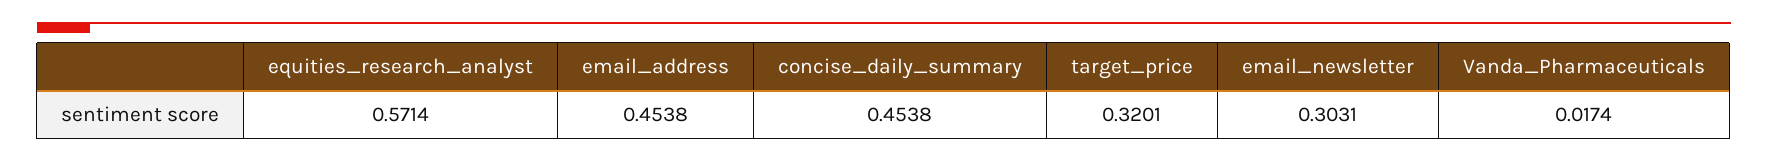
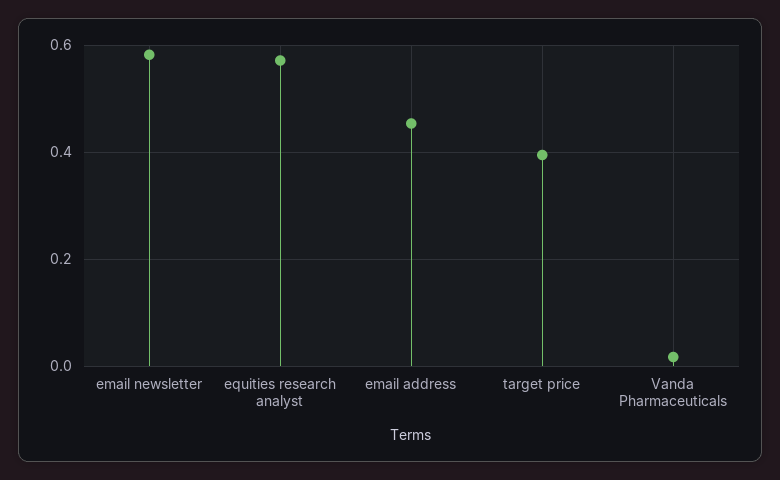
  {
    "equities_research_analyst": 0.5714,
    "email_address": 0.4538,
-   "concise_daily_summary": 0.4538,
-   "target_price": 0.3201,
+   "target_price": 0.4,
-   "email_newsletter": 0.3031,
+   "email_newsletter": 0.58,
    "Vanda_Pharmaceuticals": 0.0174
  }

